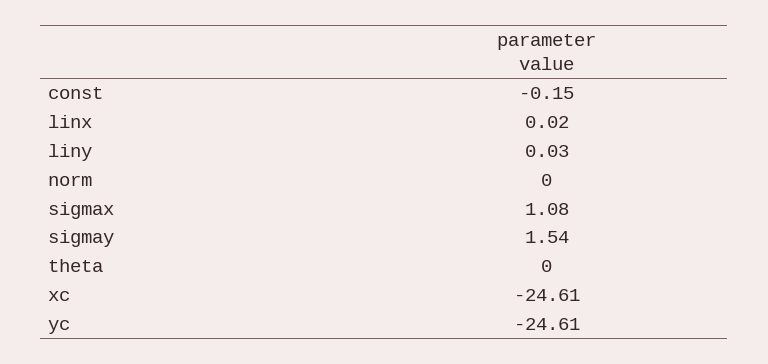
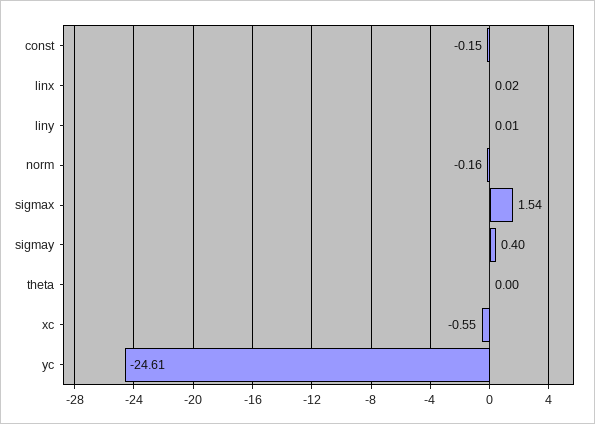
  {
    "const": -0.15,
    "linx": 0.02,
-   "liny": 0.03,
+   "liny": 0.01,
-   "norm": 0,
+   "norm": -0.16,
-   "sigmax": 1.08,
+   "sigmax": 1.54,
-   "sigmay": 1.54,
+   "sigmay": 0.4,
    "theta": 0,
-   "xc": -24.61,
+   "xc": -0.55,
    "yc": -24.61
  }

